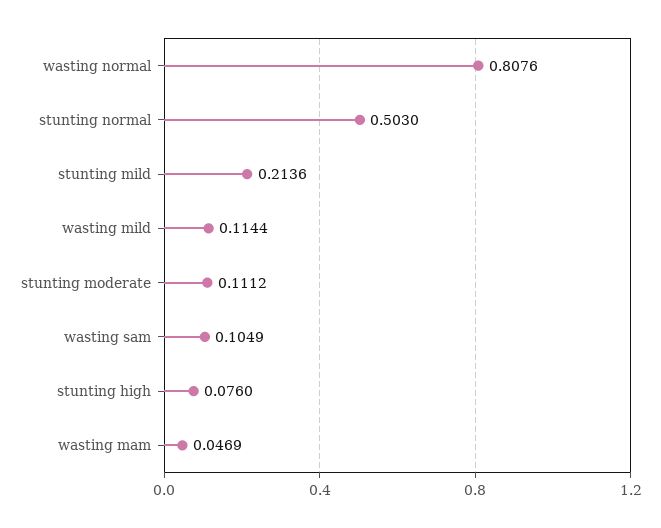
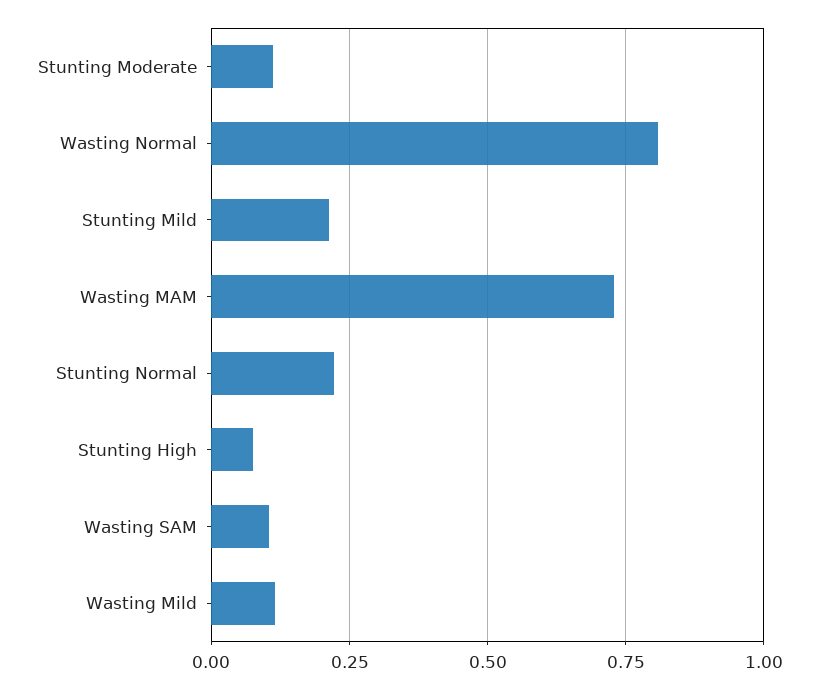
  {
    "wasting normal": 0.8076,
-   "stunting normal": 0.503,
+   "stunting normal": 0.225,
    "stunting mild": 0.2136,
    "wasting mild": 0.1144,
    "stunting moderate": 0.1112,
    "wasting sam": 0.1049,
    "stunting high": 0.076,
-   "wasting mam": 0.0469
+   "wasting mam": 0.725
  }

